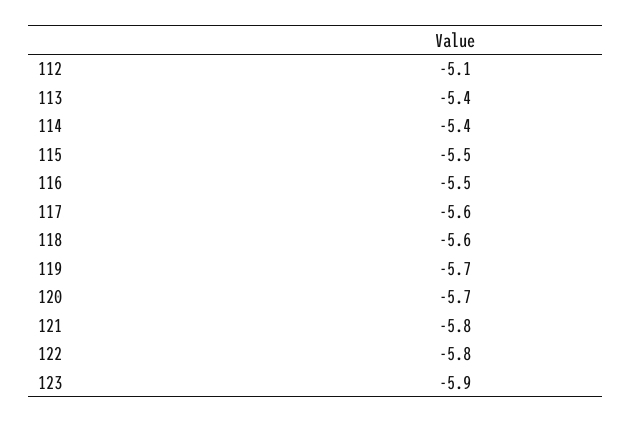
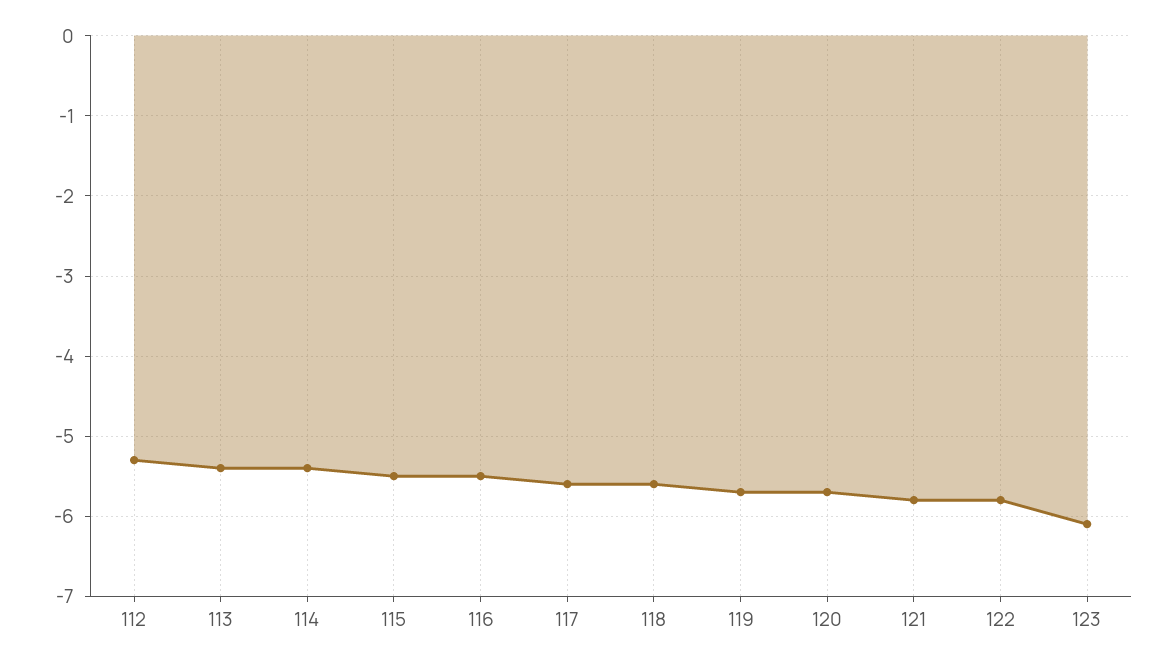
  {
-   "112": -5.1,
+   "112": -5.3,
    "113": -5.4,
    "114": -5.4,
    "115": -5.5,
    "116": -5.5,
    "117": -5.6,
    "118": -5.6,
    "119": -5.7,
    "120": -5.7,
    "121": -5.8,
    "122": -5.8,
-   "123": -5.9
+   "123": -6.1
  }

